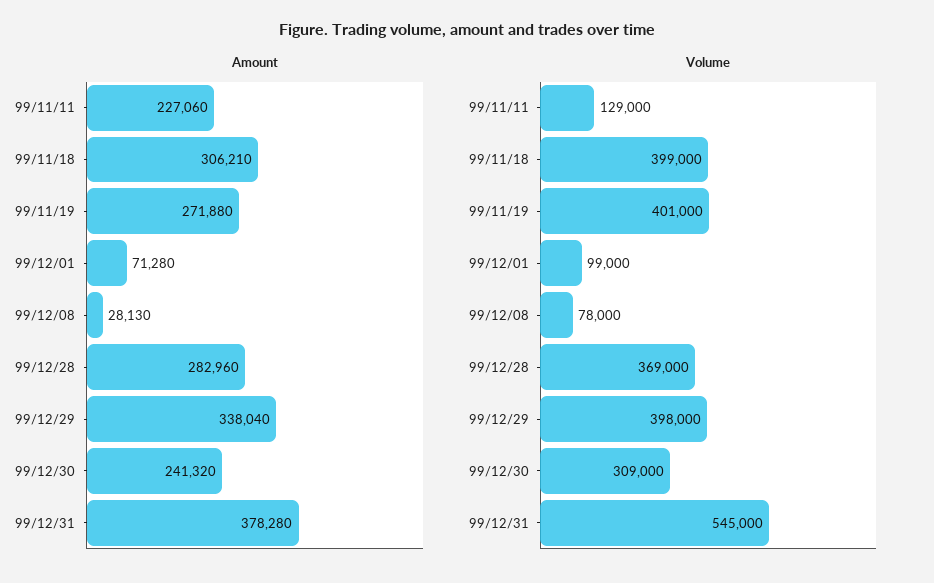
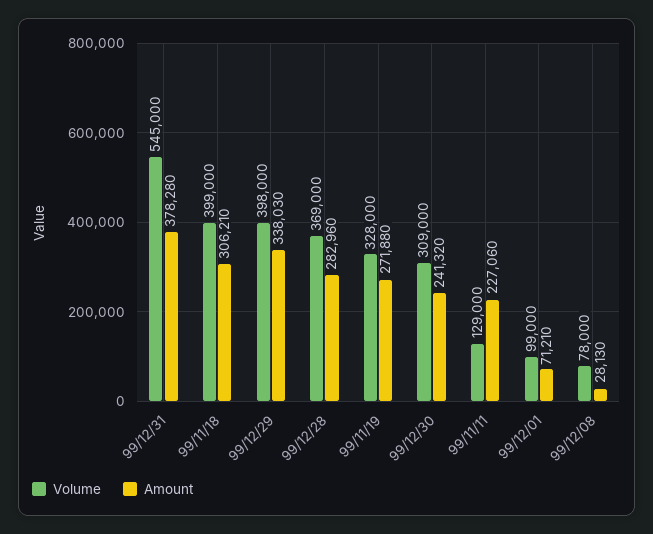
  {
    "Amount": {
      "99/11/11": 227060,
      "99/11/18": 306210,
      "99/11/19": 271880,
-     "99/12/01": 71280,
+     "99/12/01": 71210,
      "99/12/08": 28130,
      "99/12/28": 282960,
-     "99/12/29": 338040,
+     "99/12/29": 338030,
      "99/12/30": 241320,
      "99/12/31": 378280
    },
    "Volume": {
      "99/11/11": 129000,
      "99/11/18": 399000,
-     "99/11/19": 401000,
+     "99/11/19": 328000,
      "99/12/01": 99000,
      "99/12/08": 78000,
      "99/12/28": 369000,
      "99/12/29": 398000,
      "99/12/30": 309000,
      "99/12/31": 545000
    }
  }

